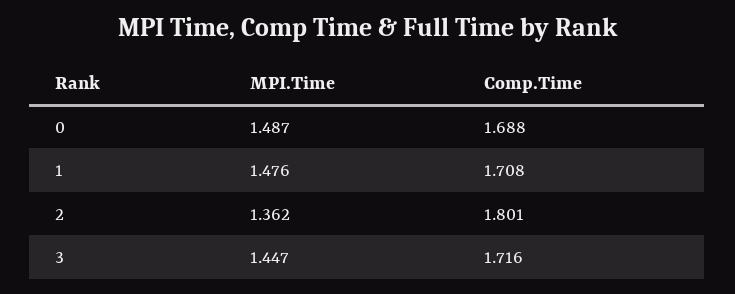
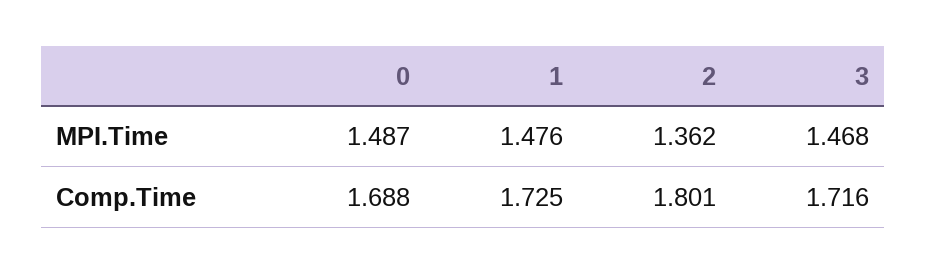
  {
    "MPI.Time": {
      "0": 1.487,
      "1": 1.476,
      "2": 1.362,
-     "3": 1.447
+     "3": 1.468
    },
    "Comp.Time": {
      "0": 1.688,
-     "1": 1.708,
+     "1": 1.725,
      "2": 1.801,
      "3": 1.716
    }
  }

